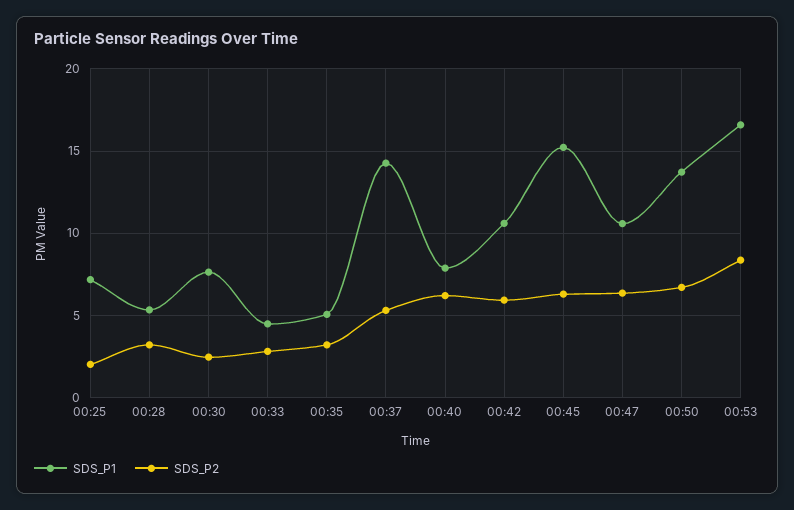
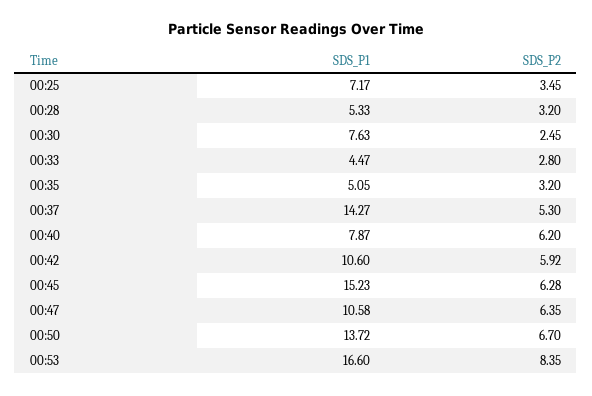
  {
    "SDS_P1": {
      "00:25": 7.17,
      "00:28": 5.33,
      "00:30": 7.63,
      "00:33": 4.47,
      "00:35": 5.05,
      "00:37": 14.27,
      "00:40": 7.87,
      "00:42": 10.6,
      "00:45": 15.23,
      "00:47": 10.58,
      "00:50": 13.72,
      "00:53": 16.6
    },
    "SDS_P2": {
-     "00:25": 2,
+     "00:25": 3.45,
      "00:28": 3.2,
      "00:30": 2.45,
      "00:33": 2.8,
      "00:35": 3.2,
      "00:37": 5.3,
      "00:40": 6.2,
      "00:42": 5.92,
      "00:45": 6.28,
      "00:47": 6.35,
      "00:50": 6.7,
      "00:53": 8.35
    }
  }

